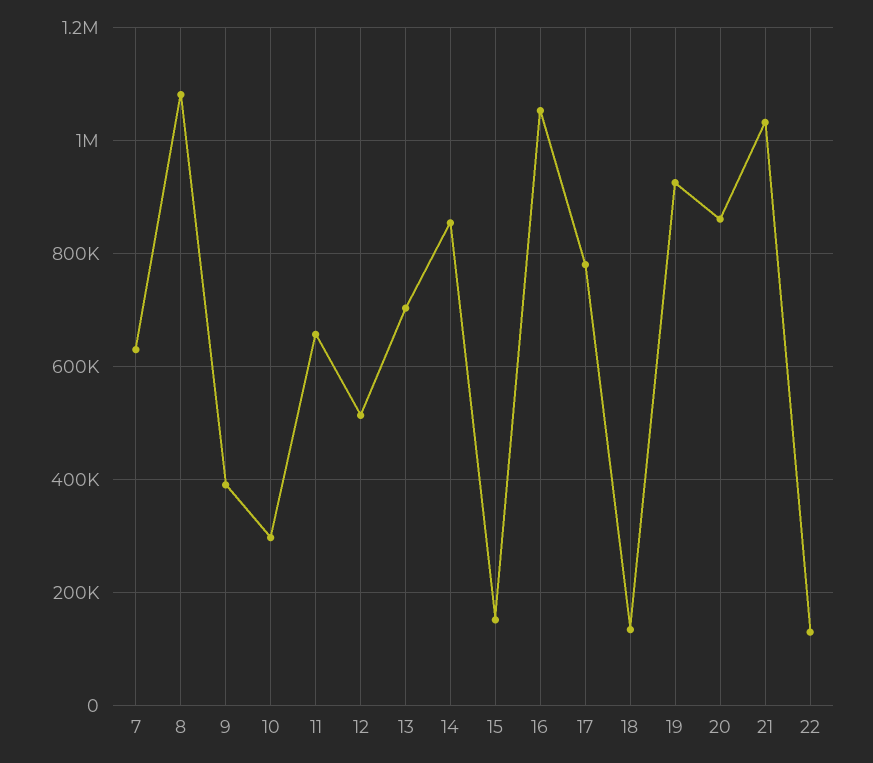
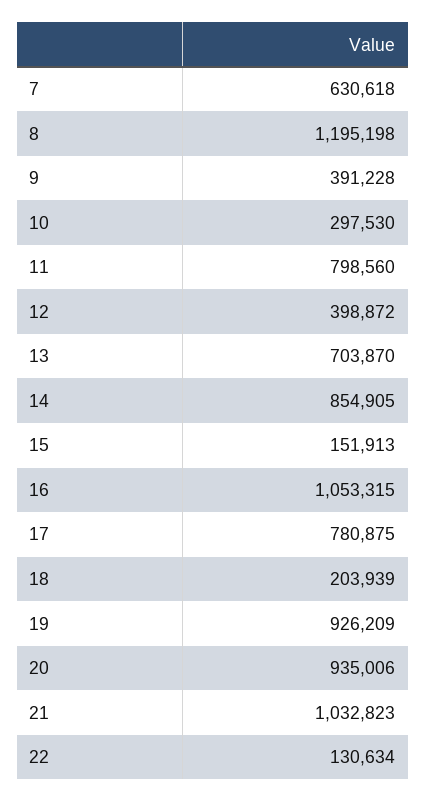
  {
    "7": 630618,
-   "8": 1080000,
+   "8": 1195198,
    "9": 391228,
    "10": 297530,
-   "11": 660000,
+   "11": 798560,
-   "12": 520000,
+   "12": 398872,
    "13": 703870,
    "14": 854905,
    "15": 151913,
    "16": 1053315,
    "17": 780875,
-   "18": 140000,
+   "18": 203939,
    "19": 926209,
-   "20": 860000,
+   "20": 935006,
    "21": 1032823,
    "22": 130634
  }

